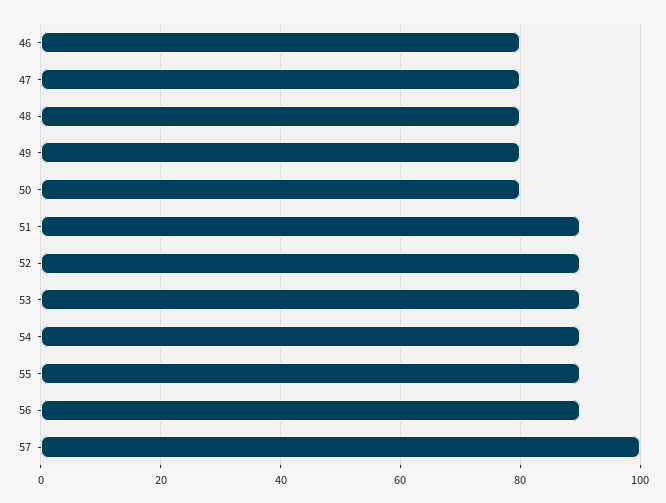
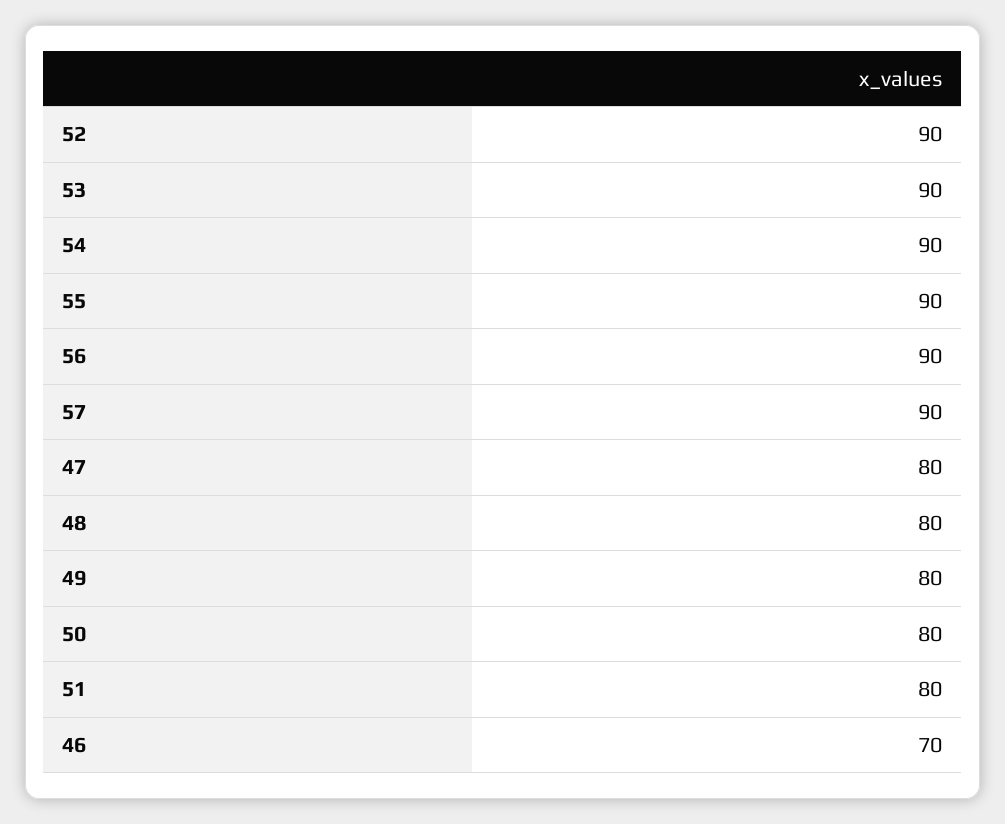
  {
-   "46": 80,
+   "46": 70,
    "47": 80,
    "48": 80,
    "49": 80,
    "50": 80,
-   "51": 90,
+   "51": 80,
    "52": 90,
    "53": 90,
    "54": 90,
    "55": 90,
    "56": 90,
-   "57": 100
+   "57": 90
  }

